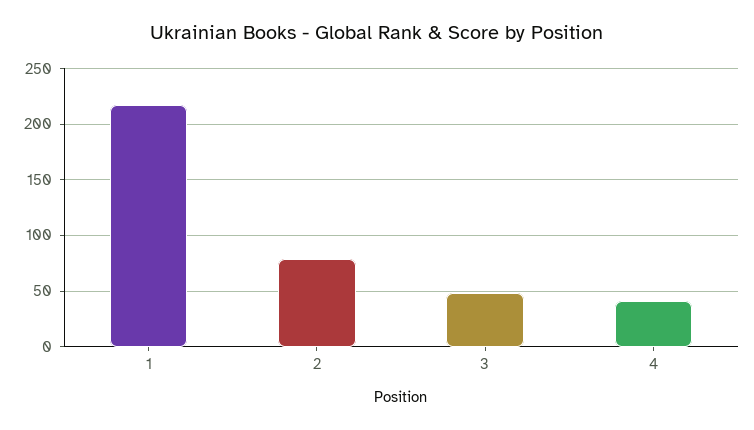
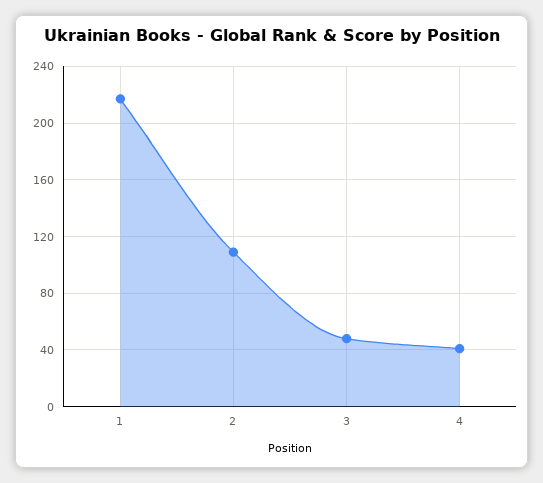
  {
    "1": 215,
-   "2": 80,
+   "2": 110,
    "3": 50,
    "4": 40
  }

